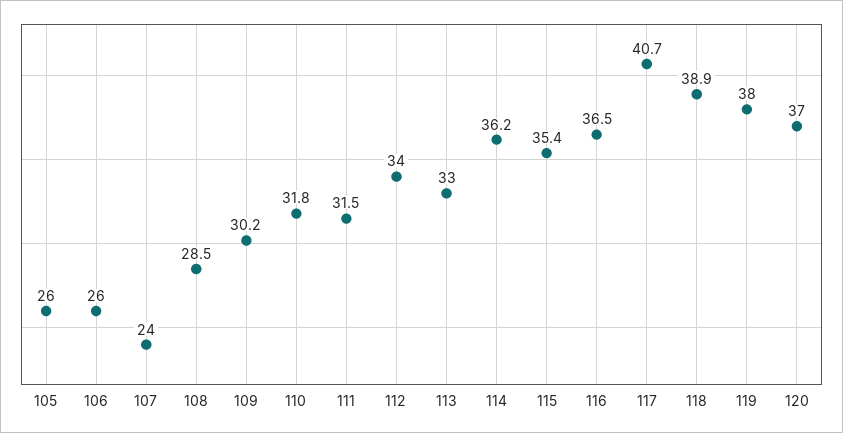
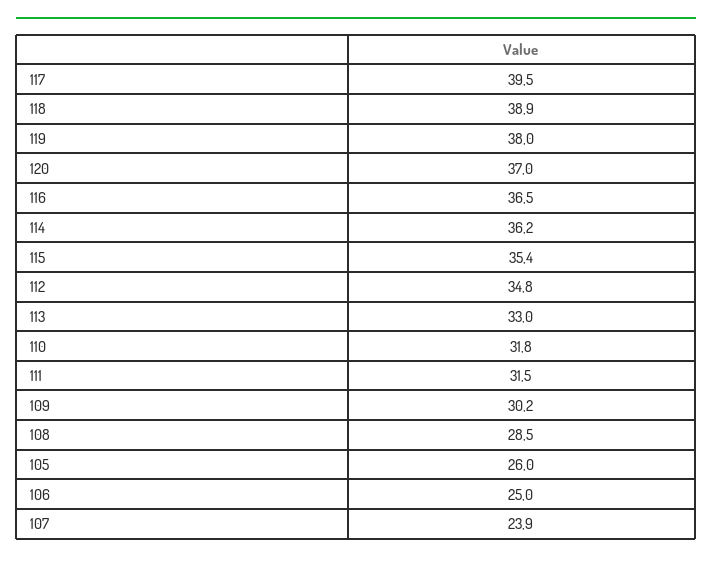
  {
    "105": 26,
-   "106": 26,
+   "106": 25,
-   "107": 24,
+   "107": 23.9,
    "108": 28.5,
    "109": 30.2,
    "110": 31.8,
    "111": 31.5,
-   "112": 34,
+   "112": 34.8,
    "113": 33,
    "114": 36.2,
    "115": 35.4,
    "116": 36.5,
-   "117": 40.7,
+   "117": 39.5,
    "118": 38.9,
    "119": 38,
    "120": 37
  }

